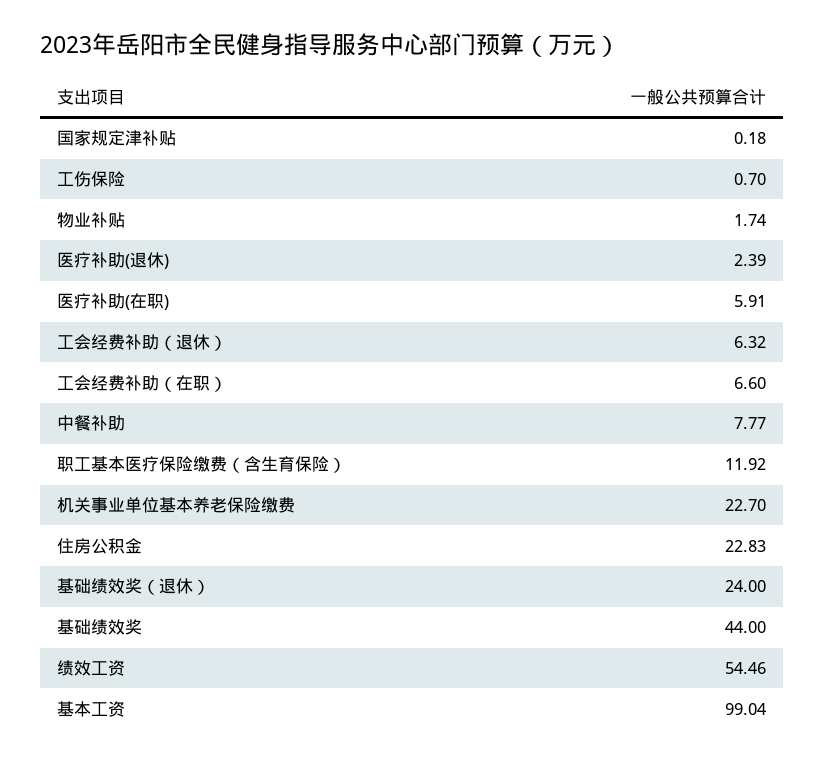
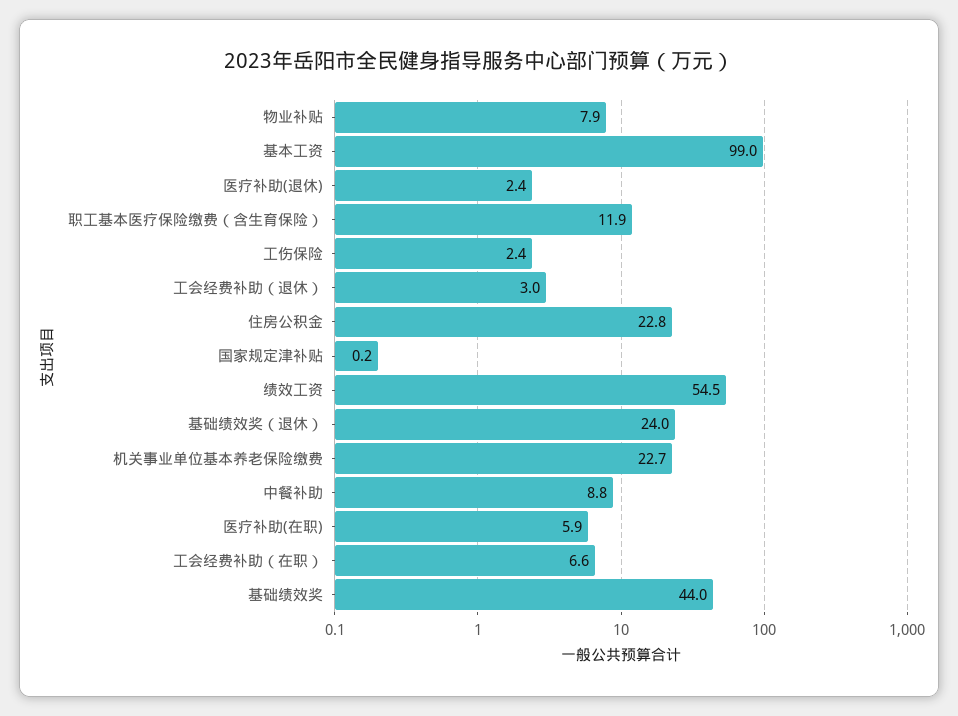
  {
    "国家规定津补贴": 0.18,
-   "工伤保险": 0.7,
+   "工伤保险": 2.4,
-   "物业补贴": 1.74,
+   "物业补贴": 7.9,
    "医疗补助(退休)": 2.39,
    "医疗补助(在职)": 5.91,
-   "工会经费补助（退休）": 6.32,
+   "工会经费补助（退休）": 3,
    "工会经费补助（在职）": 6.6,
-   "中餐补助": 7.77,
+   "中餐补助": 8.8,
    "职工基本医疗保险缴费（含生育保险）": 11.92,
    "机关事业单位基本养老保险缴费": 22.7,
    "住房公积金": 22.83,
    "基础绩效奖（退休）": 24,
    "基础绩效奖": 44,
    "绩效工资": 54.46,
    "基本工资": 99.04
  }

